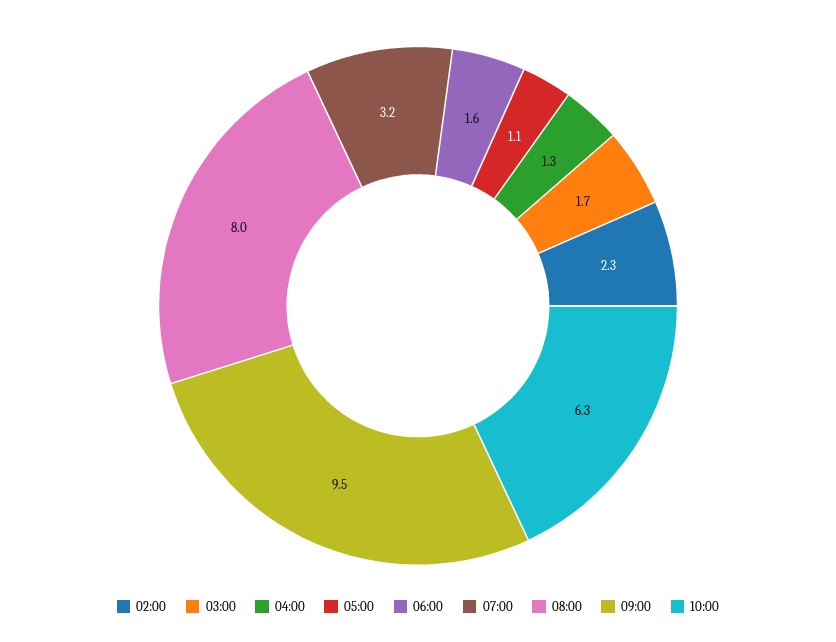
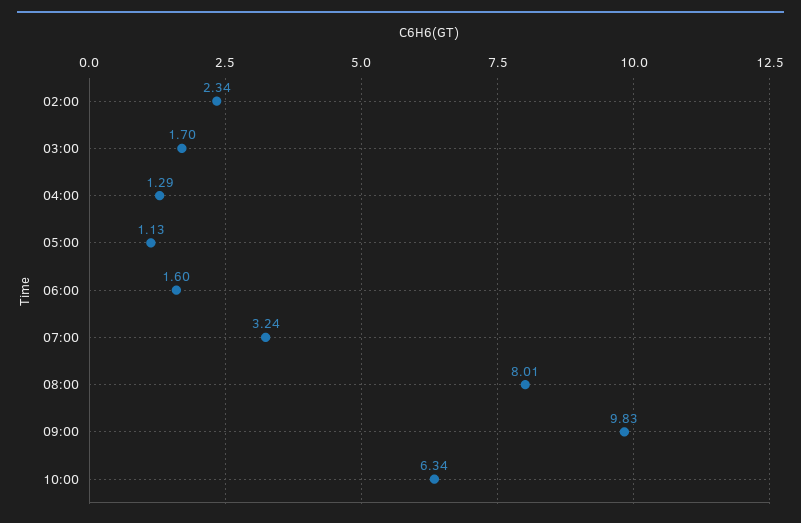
  {
    "02:00": 2.34,
    "03:00": 1.7,
    "04:00": 1.29,
    "05:00": 1.13,
    "06:00": 1.6,
    "07:00": 3.24,
    "08:00": 8.01,
-   "09:00": 9.5,
+   "09:00": 9.83,
    "10:00": 6.34
  }

